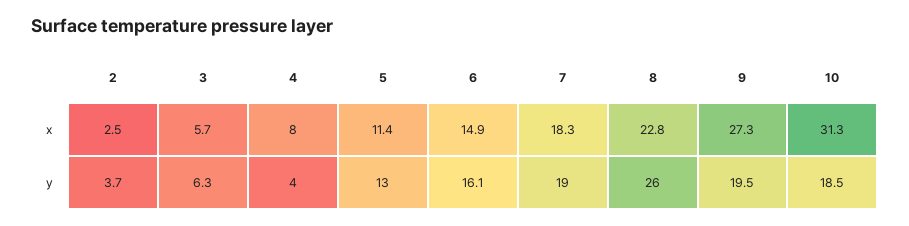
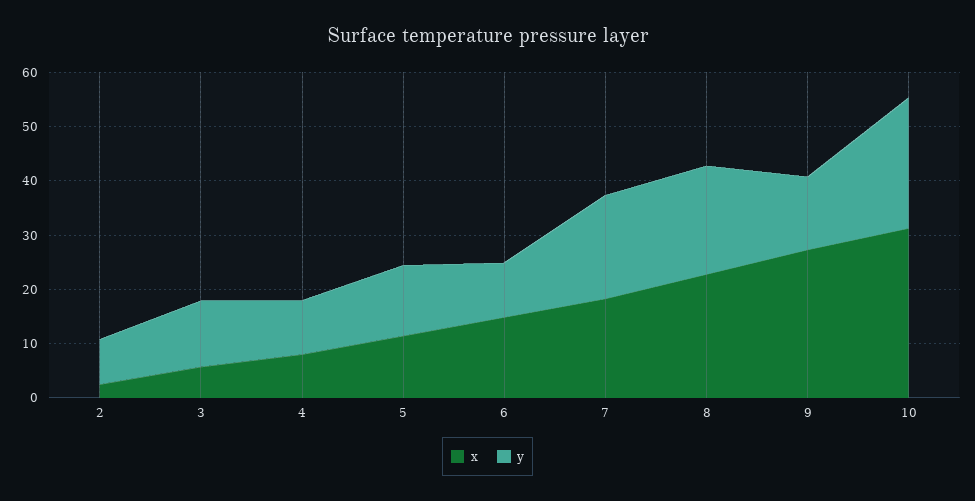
  {
    "x": {
      "2": 2.5,
      "3": 5.7,
      "4": 8,
      "5": 11.4,
      "6": 14.9,
      "7": 18.3,
      "8": 22.8,
      "9": 27.3,
      "10": 31.3
    },
    "y": {
-     "2": 3.7,
+     "2": 8,
-     "3": 6.3,
+     "3": 12,
-     "4": 4,
+     "4": 10,
      "5": 13,
-     "6": 16.1,
+     "6": 10,
      "7": 19,
-     "8": 26,
+     "8": 20,
-     "9": 19.5,
+     "9": 14,
-     "10": 18.5
+     "10": 24
    }
  }

